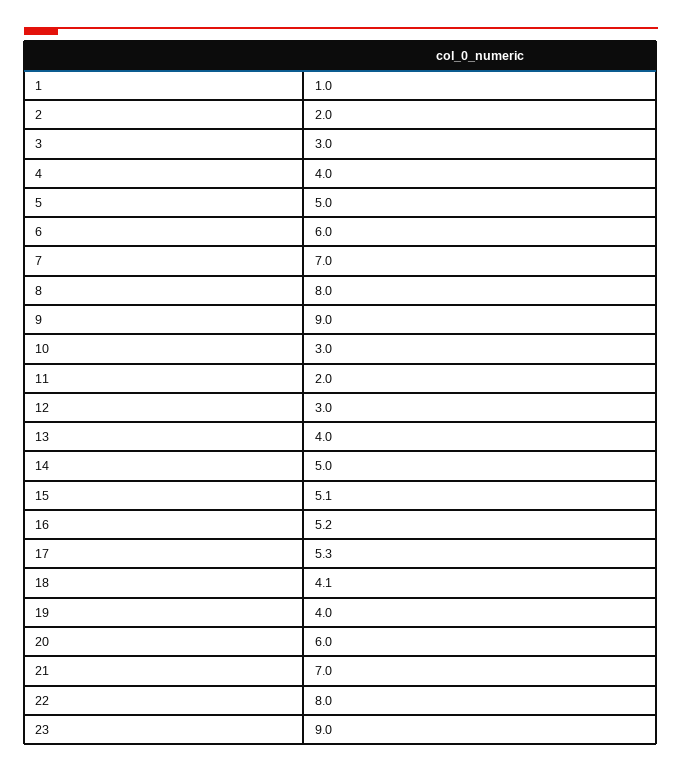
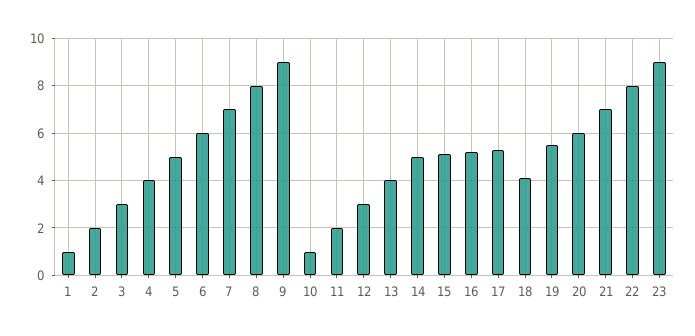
  {
    "1": 1,
    "2": 2,
    "3": 3,
    "4": 4,
    "5": 5,
    "6": 6,
    "7": 7,
    "8": 8,
    "9": 9,
-   "10": 3,
+   "10": 1,
    "11": 2,
    "12": 3,
    "13": 4,
    "14": 5,
    "15": 5.1,
    "16": 5.2,
    "17": 5.3,
    "18": 4.1,
-   "19": 4,
+   "19": 5.5,
    "20": 6,
    "21": 7,
    "22": 8,
    "23": 9
  }

